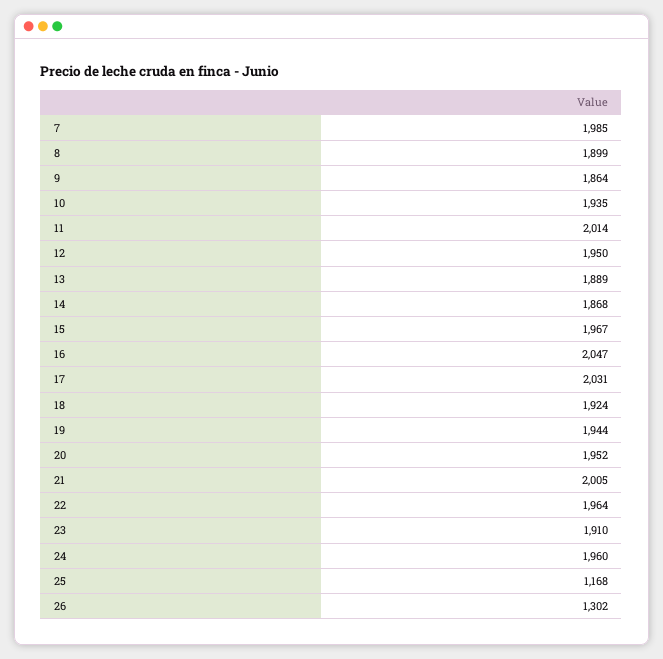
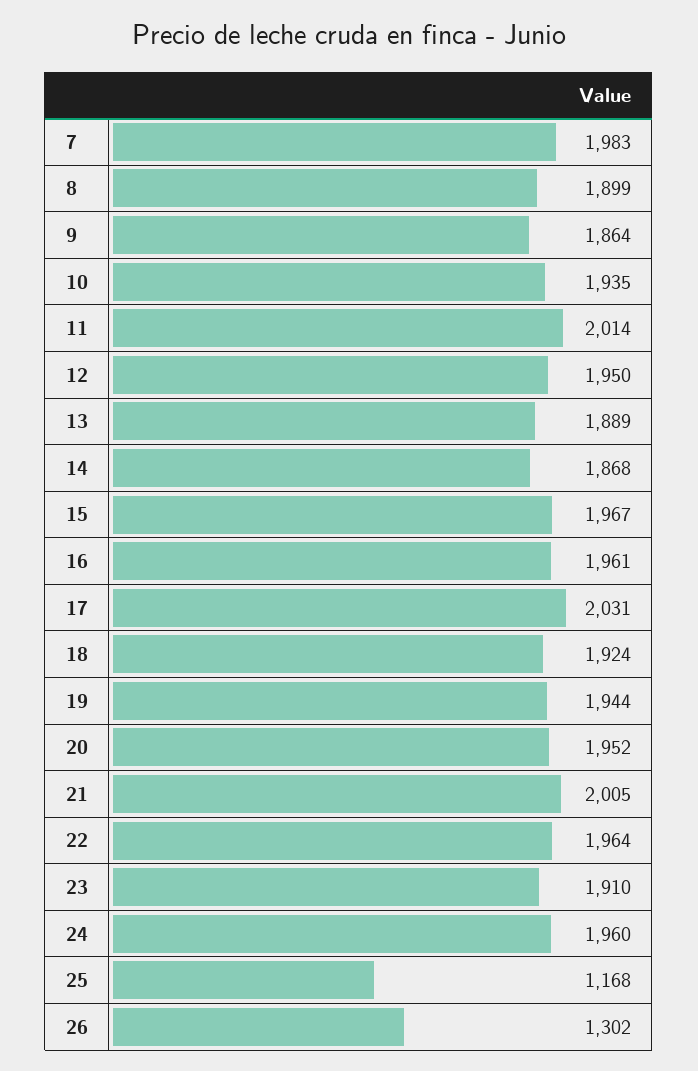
  {
-   "7": 1985,
+   "7": 1983,
    "8": 1899,
    "9": 1864,
    "10": 1935,
    "11": 2014,
    "12": 1950,
    "13": 1889,
    "14": 1868,
    "15": 1967,
-   "16": 2047,
+   "16": 1961,
    "17": 2031,
    "18": 1924,
    "19": 1944,
    "20": 1952,
    "21": 2005,
    "22": 1964,
    "23": 1910,
    "24": 1960,
    "25": 1168,
    "26": 1302
  }

